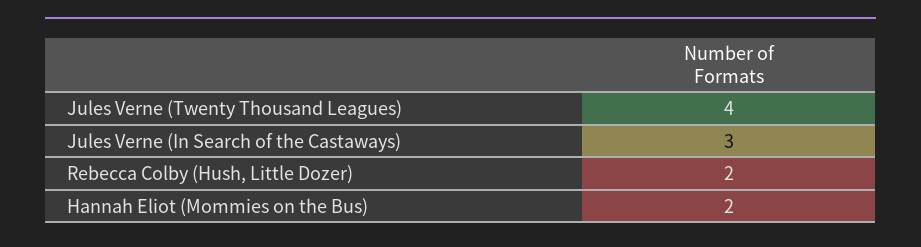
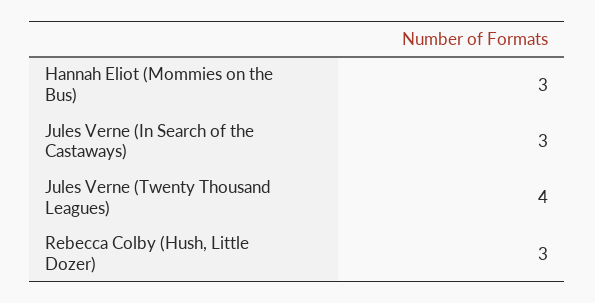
  {
    "Jules Verne (Twenty Thousand Leagues)": 4,
    "Jules Verne (In Search of the Castaways)": 3,
-   "Rebecca Colby (Hush, Little Dozer)": 2,
+   "Rebecca Colby (Hush, Little Dozer)": 3,
-   "Hannah Eliot (Mommies on the Bus)": 2
+   "Hannah Eliot (Mommies on the Bus)": 3
  }

